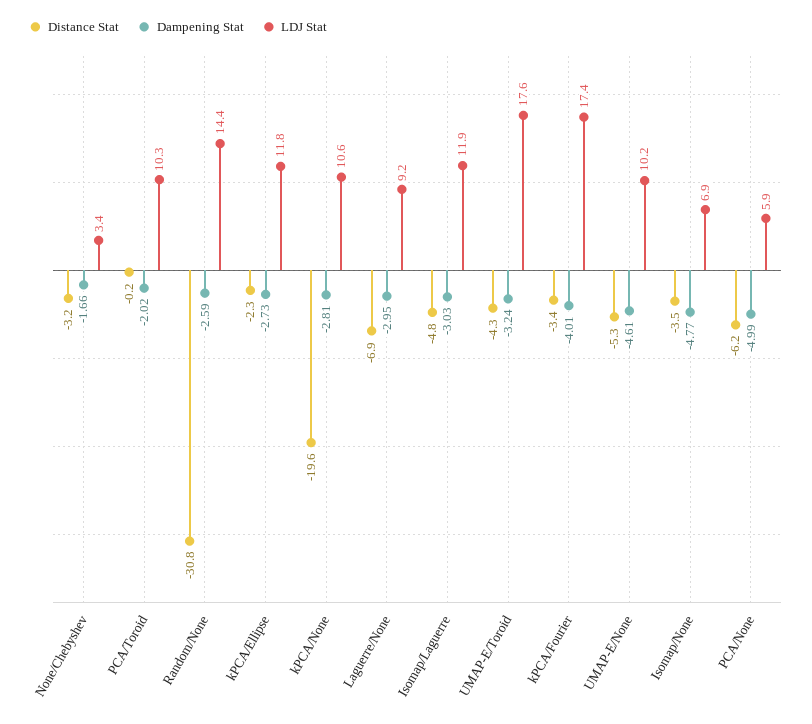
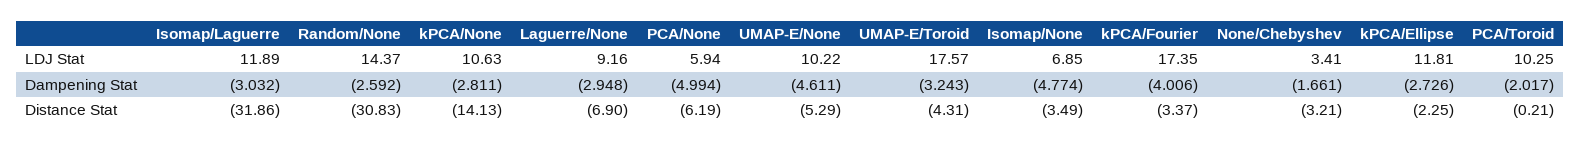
  {
    "Distance Stat": {
      "None/Chebyshev": -3.21,
      "PCA/Toroid": -0.21,
      "Random/None": -30.83,
      "kPCA/Ellipse": -2.25,
-     "kPCA/None": -19.6,
+     "kPCA/None": -14.13,
      "Laguerre/None": -6.9,
-     "Isomap/Laguerre": -4.8,
+     "Isomap/Laguerre": -31.86,
      "UMAP-E/Toroid": -4.31,
      "kPCA/Fourier": -3.37,
      "UMAP-E/None": -5.29,
      "Isomap/None": -3.49,
      "PCA/None": -6.19
    },
    "Dampening Stat": {
      "None/Chebyshev": -1.661,
      "PCA/Toroid": -2.017,
      "Random/None": -2.592,
      "kPCA/Ellipse": -2.726,
      "kPCA/None": -2.811,
      "Laguerre/None": -2.948,
      "Isomap/Laguerre": -3.032,
      "UMAP-E/Toroid": -3.243,
      "kPCA/Fourier": -4.006,
      "UMAP-E/None": -4.611,
      "Isomap/None": -4.774,
      "PCA/None": -4.994
    },
    "LDJ Stat": {
      "None/Chebyshev": 3.41,
      "PCA/Toroid": 10.25,
      "Random/None": 14.37,
      "kPCA/Ellipse": 11.81,
      "kPCA/None": 10.63,
      "Laguerre/None": 9.16,
      "Isomap/Laguerre": 11.89,
      "UMAP-E/Toroid": 17.57,
      "kPCA/Fourier": 17.35,
      "UMAP-E/None": 10.22,
      "Isomap/None": 6.85,
      "PCA/None": 5.94
    }
  }

